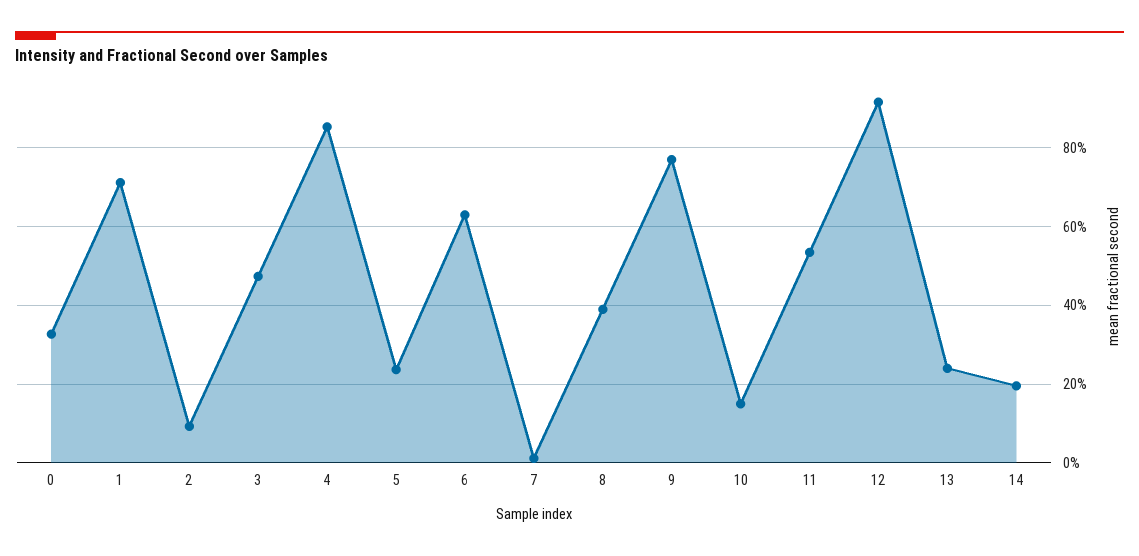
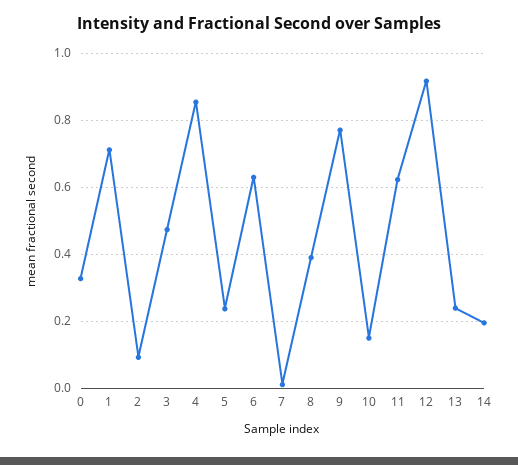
  {
    "0": 0.32,
    "1": 0.72,
    "2": 0.1,
    "3": 0.48,
    "4": 0.86,
    "5": 0.24,
    "6": 0.62,
    "7": 0.02,
    "8": 0.38,
    "9": 0.78,
    "10": 0.16,
-   "11": 0.54,
+   "11": 0.62,
    "12": 0.92,
    "13": 0.24,
    "14": 0.2
  }

